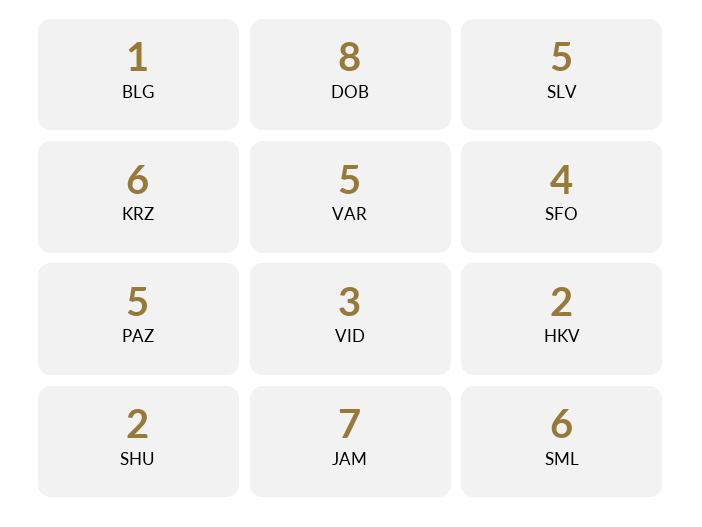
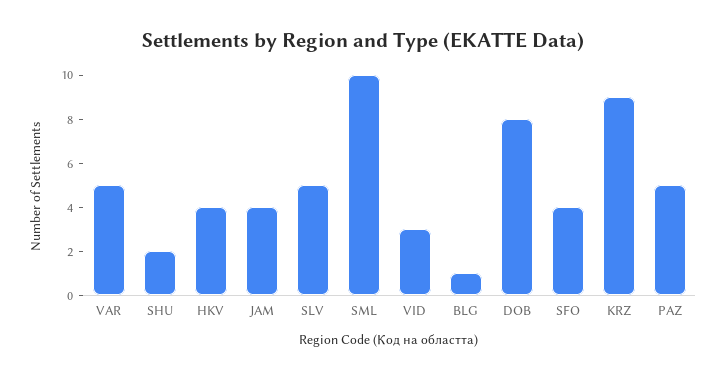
  {
    "BLG": 1,
    "DOB": 8,
    "SLV": 5,
-   "KRZ": 6,
+   "KRZ": 9,
    "VAR": 5,
    "SFO": 4,
    "PAZ": 5,
    "VID": 3,
-   "HKV": 2,
+   "HKV": 4,
    "SHU": 2,
-   "JAM": 7,
+   "JAM": 4,
-   "SML": 6
+   "SML": 10
  }

